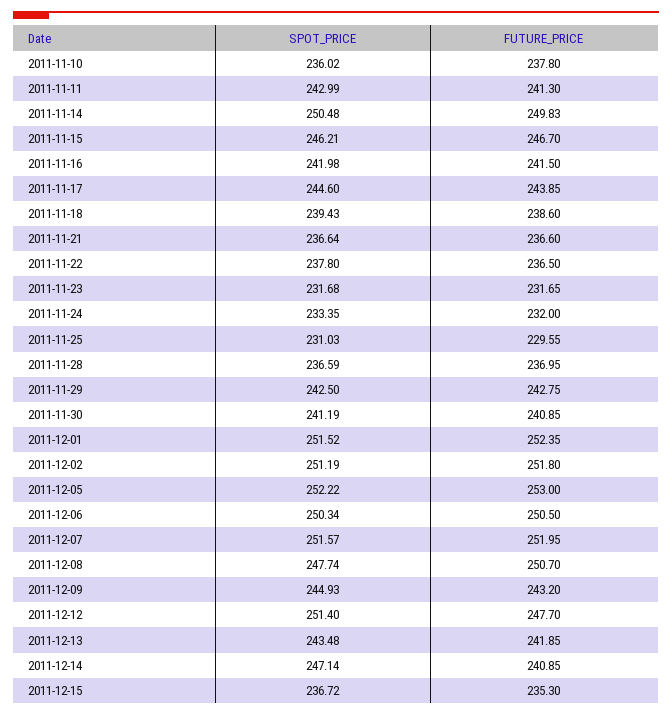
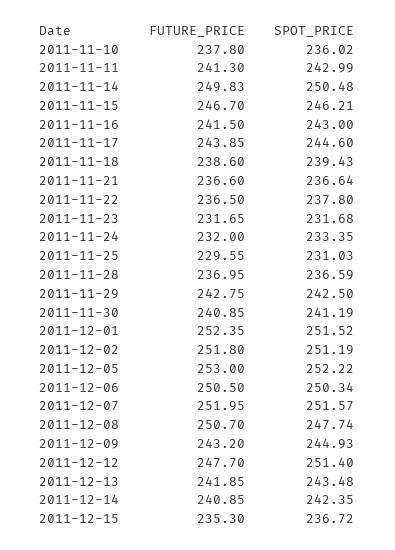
  {
    "SPOT_PRICE": {
      "2011-11-10": 236.02,
      "2011-11-11": 242.99,
      "2011-11-14": 250.48,
      "2011-11-15": 246.21,
-     "2011-11-16": 241.98,
+     "2011-11-16": 243,
      "2011-11-17": 244.6,
      "2011-11-18": 239.43,
      "2011-11-21": 236.64,
      "2011-11-22": 237.8,
      "2011-11-23": 231.68,
      "2011-11-24": 233.35,
      "2011-11-25": 231.03,
      "2011-11-28": 236.59,
      "2011-11-29": 242.5,
      "2011-11-30": 241.19,
      "2011-12-01": 251.52,
      "2011-12-02": 251.19,
      "2011-12-05": 252.22,
      "2011-12-06": 250.34,
      "2011-12-07": 251.57,
      "2011-12-08": 247.74,
      "2011-12-09": 244.93,
      "2011-12-12": 251.4,
      "2011-12-13": 243.48,
-     "2011-12-14": 247.14,
+     "2011-12-14": 242.35,
      "2011-12-15": 236.72
    },
    "FUTURE_PRICE": {
      "2011-11-10": 237.8,
      "2011-11-11": 241.3,
      "2011-11-14": 249.83,
      "2011-11-15": 246.7,
      "2011-11-16": 241.5,
      "2011-11-17": 243.85,
      "2011-11-18": 238.6,
      "2011-11-21": 236.6,
      "2011-11-22": 236.5,
      "2011-11-23": 231.65,
      "2011-11-24": 232,
      "2011-11-25": 229.55,
      "2011-11-28": 236.95,
      "2011-11-29": 242.75,
      "2011-11-30": 240.85,
      "2011-12-01": 252.35,
      "2011-12-02": 251.8,
      "2011-12-05": 253,
      "2011-12-06": 250.5,
      "2011-12-07": 251.95,
      "2011-12-08": 250.7,
      "2011-12-09": 243.2,
      "2011-12-12": 247.7,
      "2011-12-13": 241.85,
      "2011-12-14": 240.85,
      "2011-12-15": 235.3
    }
  }

